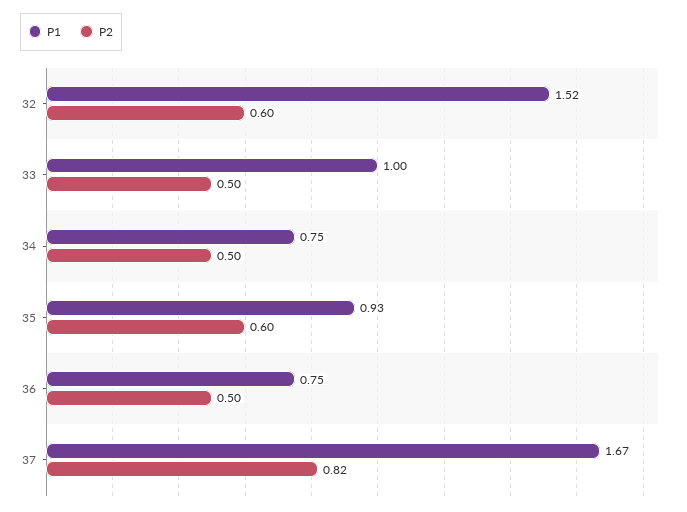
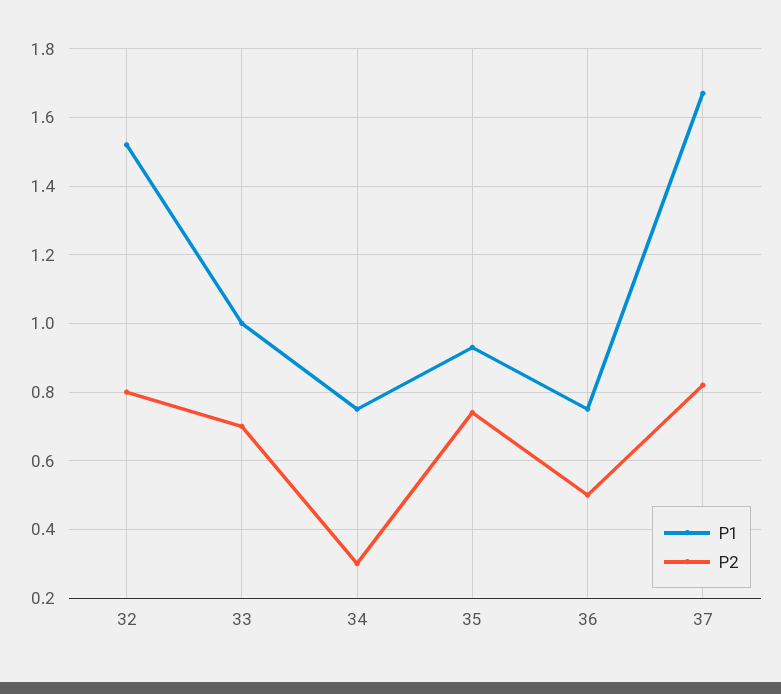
  {
    "P1": {
      "32": 1.52,
      "33": 1,
      "34": 0.75,
      "35": 0.93,
      "36": 0.75,
      "37": 1.67
    },
    "P2": {
-     "32": 0.6,
+     "32": 0.8,
-     "33": 0.5,
+     "33": 0.7,
-     "34": 0.5,
+     "34": 0.3,
-     "35": 0.6,
+     "35": 0.75,
      "36": 0.5,
      "37": 0.82
    }
  }

